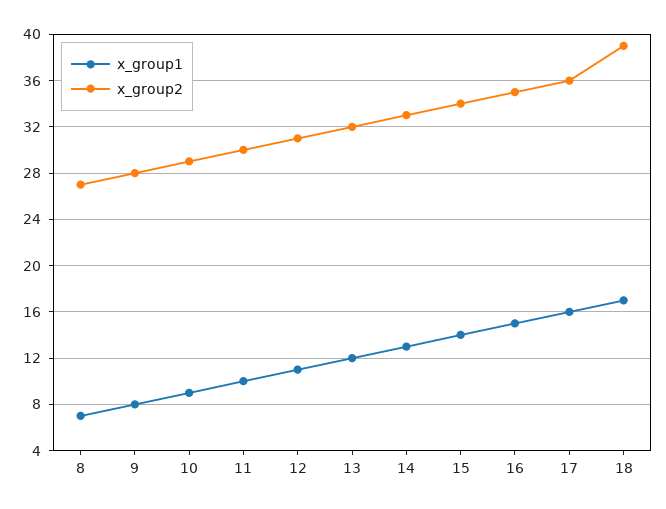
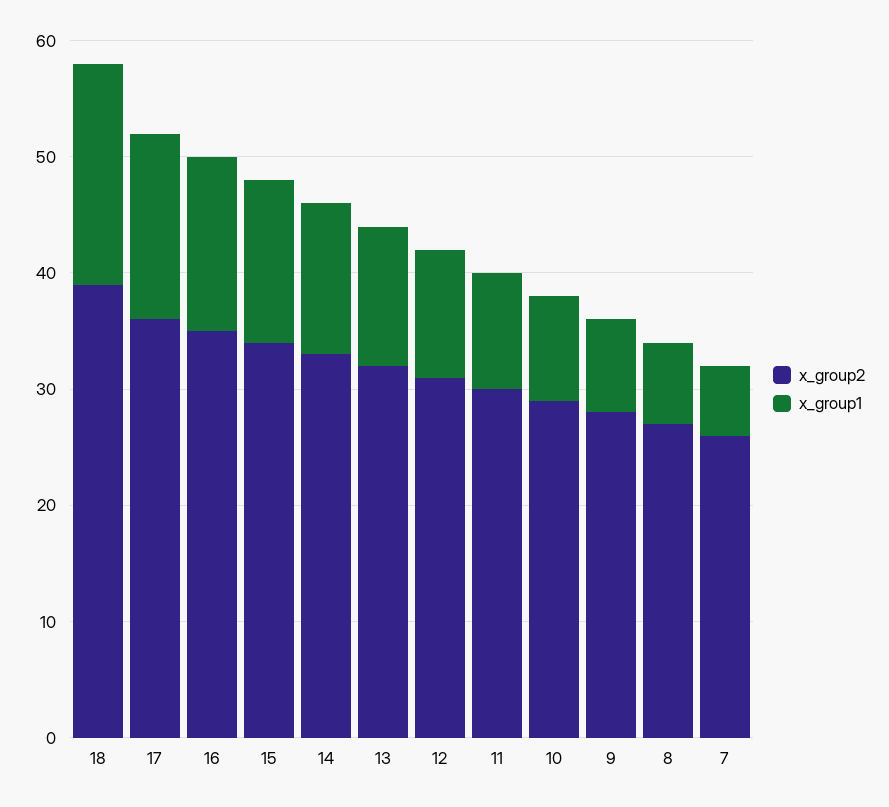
  {
    "x_group1": {
      "8": 7,
      "9": 8,
      "10": 9,
      "11": 10,
      "12": 11,
      "13": 12,
      "14": 13,
      "15": 14,
      "16": 15,
      "17": 16,
-     "18": 17
+     "18": 19,
+     "7": 6
    },
    "x_group2": {
      "8": 27,
      "9": 28,
      "10": 29,
      "11": 30,
      "12": 31,
      "13": 32,
      "14": 33,
      "15": 34,
      "16": 35,
      "17": 36,
-     "18": 39
+     "18": 39,
+     "7": 26
    }
  }

